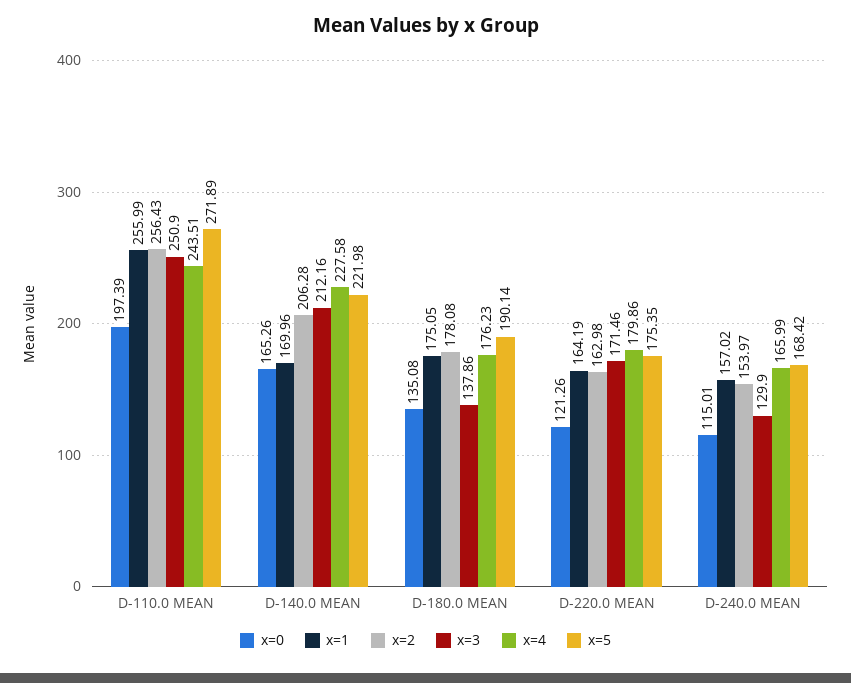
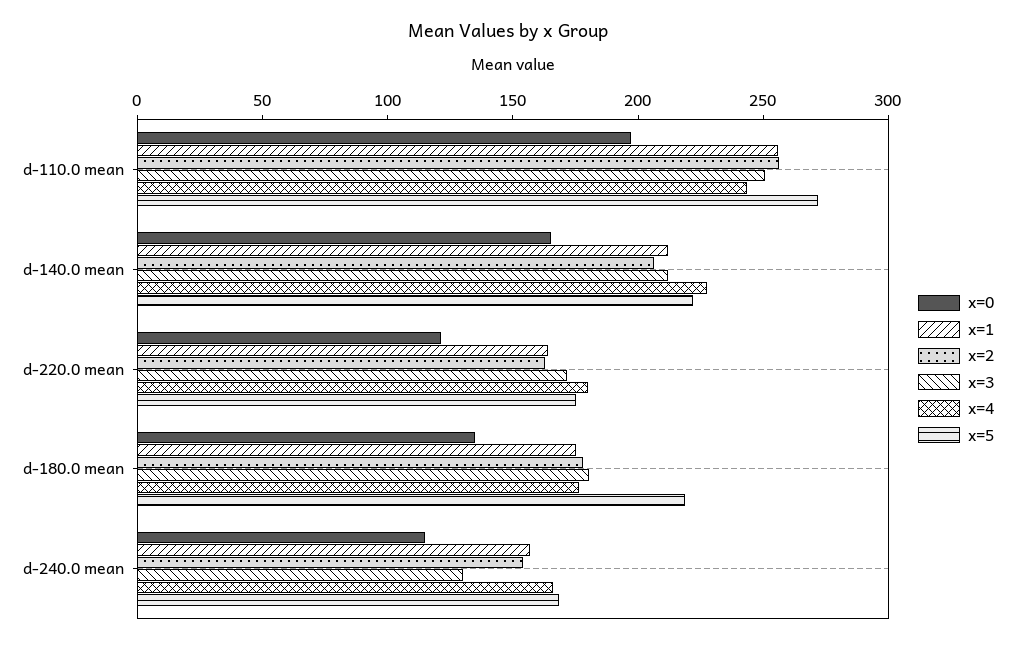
  {
    "x=0": {
      "D-110.0 MEAN": 197.39,
      "D-140.0 MEAN": 165.26,
      "D-180.0 MEAN": 135.08,
      "D-220.0 MEAN": 121.26,
      "D-240.0 MEAN": 115.01
    },
    "x=1": {
      "D-110.0 MEAN": 255.99,
-     "D-140.0 MEAN": 169.96,
+     "D-140.0 MEAN": 210,
      "D-180.0 MEAN": 175.05,
      "D-220.0 MEAN": 164.19,
      "D-240.0 MEAN": 157.02
    },
    "x=2": {
      "D-110.0 MEAN": 256.43,
      "D-140.0 MEAN": 206.28,
      "D-180.0 MEAN": 178.08,
      "D-220.0 MEAN": 162.98,
      "D-240.0 MEAN": 153.97
    },
    "x=3": {
      "D-110.0 MEAN": 250.9,
      "D-140.0 MEAN": 212.16,
-     "D-180.0 MEAN": 137.86,
+     "D-180.0 MEAN": 180,
      "D-220.0 MEAN": 171.46,
      "D-240.0 MEAN": 129.9
    },
    "x=4": {
      "D-110.0 MEAN": 243.51,
      "D-140.0 MEAN": 227.58,
      "D-180.0 MEAN": 176.23,
      "D-220.0 MEAN": 179.86,
      "D-240.0 MEAN": 165.99
    },
    "x=5": {
      "D-110.0 MEAN": 271.89,
      "D-140.0 MEAN": 221.98,
-     "D-180.0 MEAN": 190.14,
+     "D-180.0 MEAN": 220,
      "D-220.0 MEAN": 175.35,
      "D-240.0 MEAN": 168.42
    }
  }

